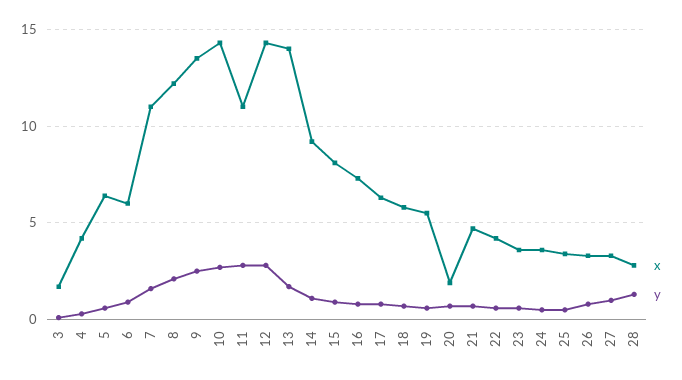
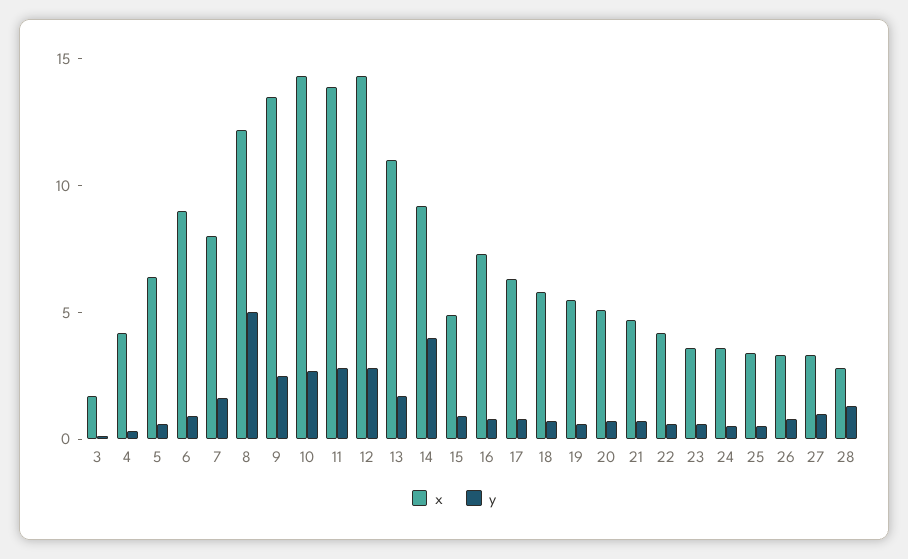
  {
    "x": {
      "3": 1.5,
      "4": 4,
      "5": 6.5,
-     "6": 6,
+     "6": 9,
-     "7": 11,
+     "7": 8,
      "8": 12,
      "9": 13.5,
      "10": 14.5,
-     "11": 11,
+     "11": 14,
      "12": 14.5,
-     "13": 14,
+     "13": 11,
      "14": 9,
-     "15": 8,
+     "15": 5,
      "16": 7.5,
      "17": 6.5,
      "18": 6,
      "19": 5.5,
-     "20": 2,
+     "20": 5,
      "21": 4.5,
      "22": 4,
      "23": 3.5,
      "24": 3.5,
      "25": 3.5,
      "26": 3.5,
      "27": 3.5,
      "28": 3
    },
    "y": {
      "3": 0,
      "4": 0.5,
      "5": 0.5,
      "6": 1,
      "7": 1.5,
-     "8": 2,
+     "8": 5,
      "9": 2.5,
      "10": 2.5,
      "11": 3,
      "12": 3,
      "13": 1.5,
-     "14": 1,
+     "14": 4,
      "15": 1,
      "16": 1,
      "17": 1,
      "18": 0.5,
      "19": 0.5,
      "20": 0.5,
      "21": 0.5,
      "22": 0.5,
      "23": 0.5,
      "24": 0.5,
      "25": 0.5,
      "26": 1,
      "27": 1,
      "28": 1.5
    }
  }

